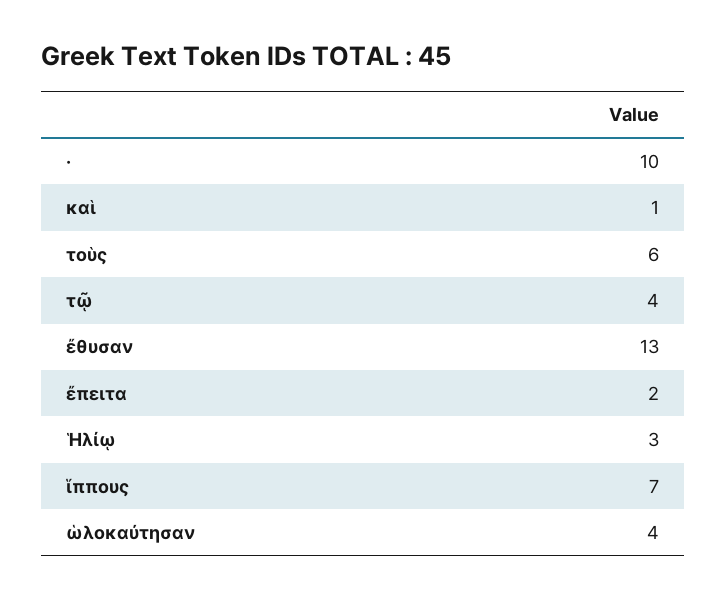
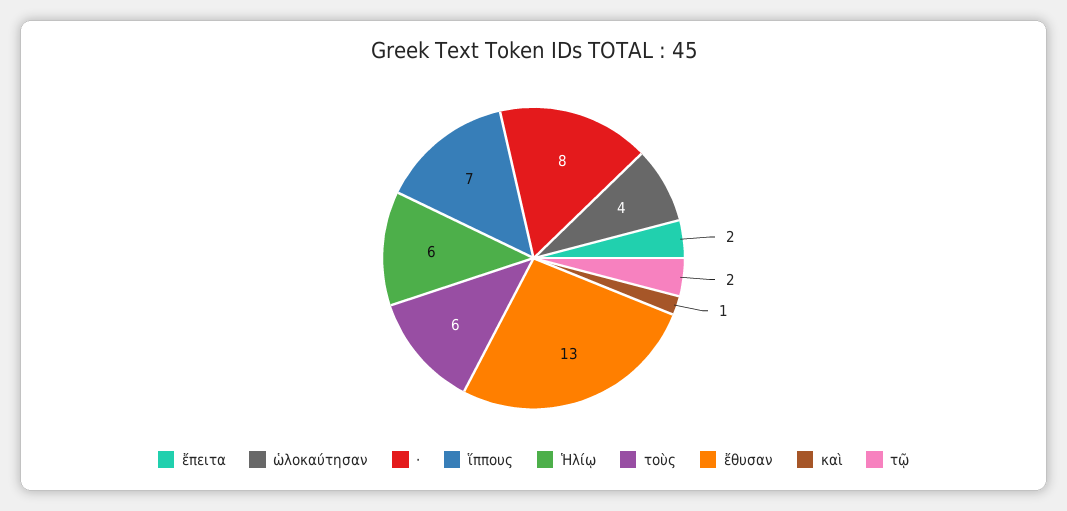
  {
-   "·": 10,
+   "·": 8,
    "καὶ": 1,
    "τοὺς": 6,
-   "τῷ": 4,
+   "τῷ": 2,
    "ἔθυσαν": 13,
    "ἔπειτα": 2,
-   "Ἡλίῳ": 3,
+   "Ἡλίῳ": 6,
    "ἵππους": 7,
    "ὡλοκαύτησαν": 4
  }

